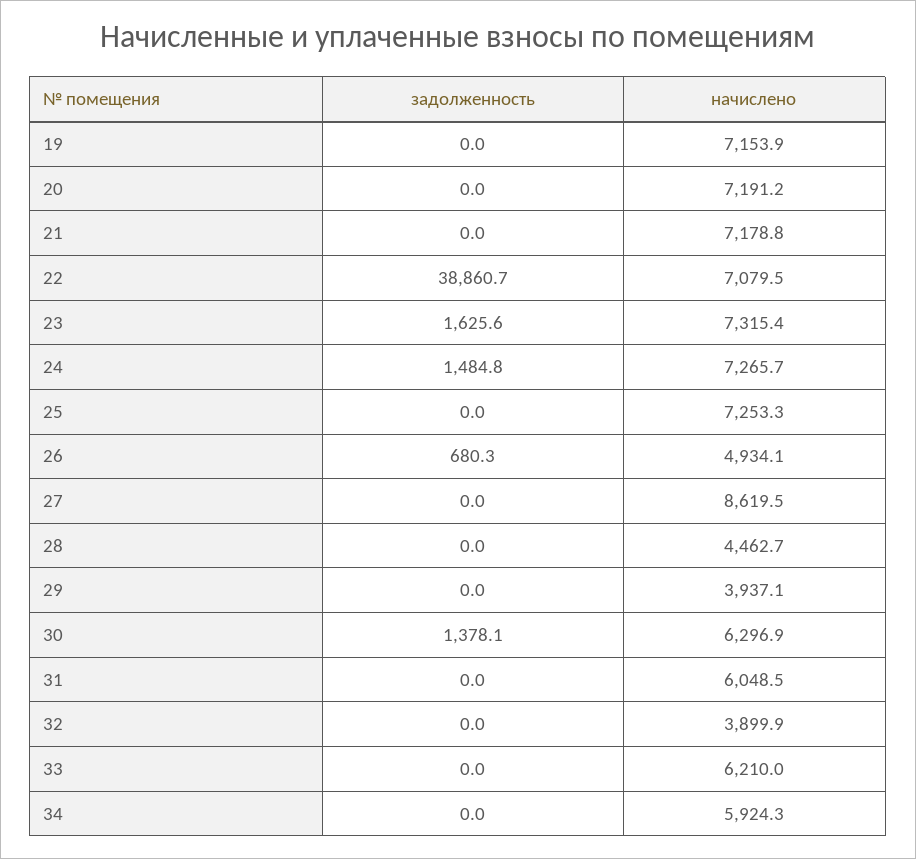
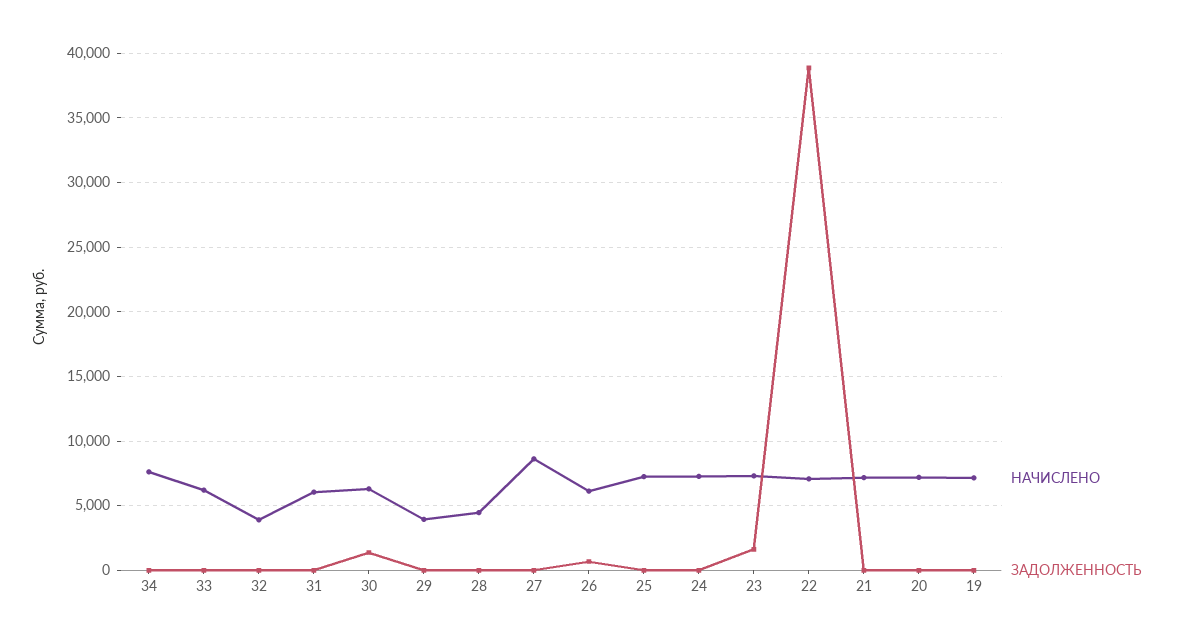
  {
    "задолженность": {
      "19": 0,
      "20": 0,
      "21": 0,
      "22": 38860.7,
      "23": 1625.6,
-     "24": 1484.8,
+     "24": 0,
      "25": 0,
      "26": 680.3,
      "27": 0,
      "28": 0,
      "29": 0,
      "30": 1378.1,
      "31": 0,
      "32": 0,
      "33": 0,
      "34": 0
    },
    "начислено": {
      "19": 7153.9,
      "20": 7191.2,
      "21": 7178.8,
      "22": 7079.5,
      "23": 7315.4,
      "24": 7265.7,
      "25": 7253.3,
-     "26": 4934.1,
+     "26": 6000,
      "27": 8619.5,
      "28": 4462.7,
      "29": 3937.1,
      "30": 6296.9,
      "31": 6048.5,
      "32": 3899.9,
      "33": 6210,
-     "34": 5924.3
+     "34": 7500
    }
  }

